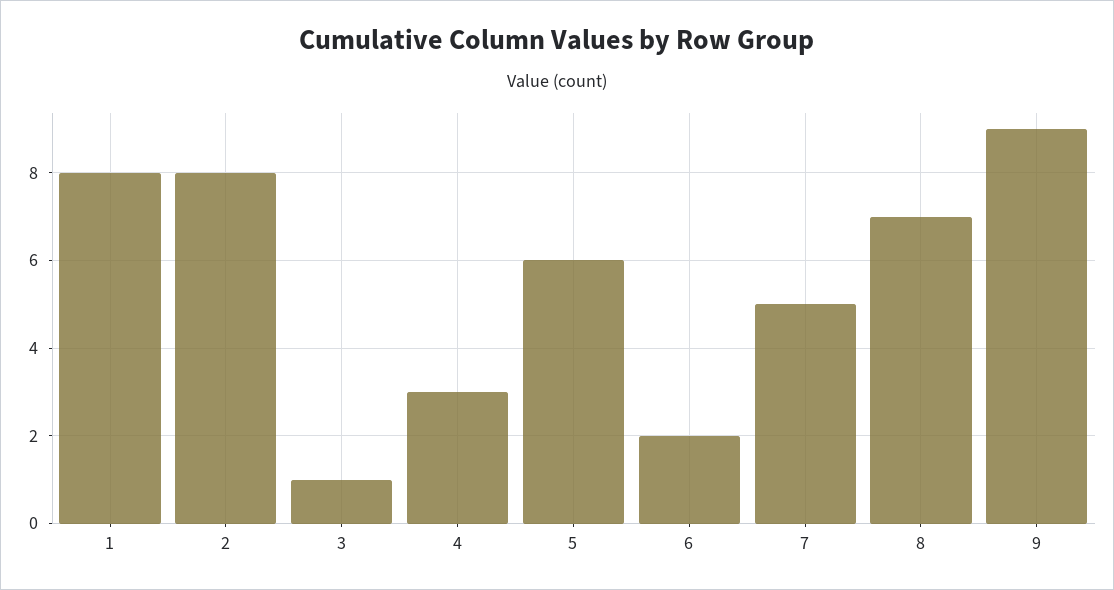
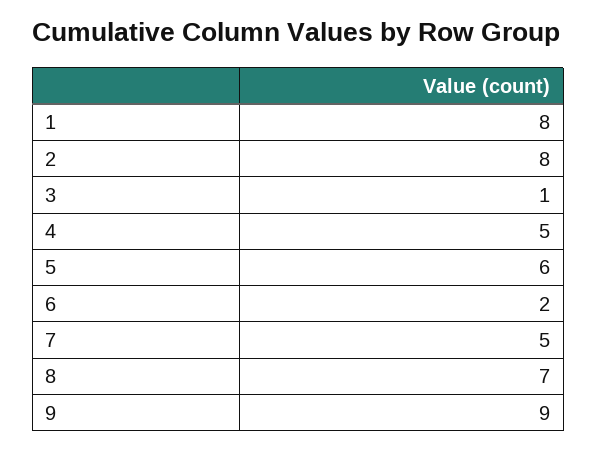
  {
    "1": 8,
    "2": 8,
    "3": 1,
-   "4": 3,
+   "4": 5,
    "5": 6,
    "6": 2,
    "7": 5,
    "8": 7,
    "9": 9
  }

